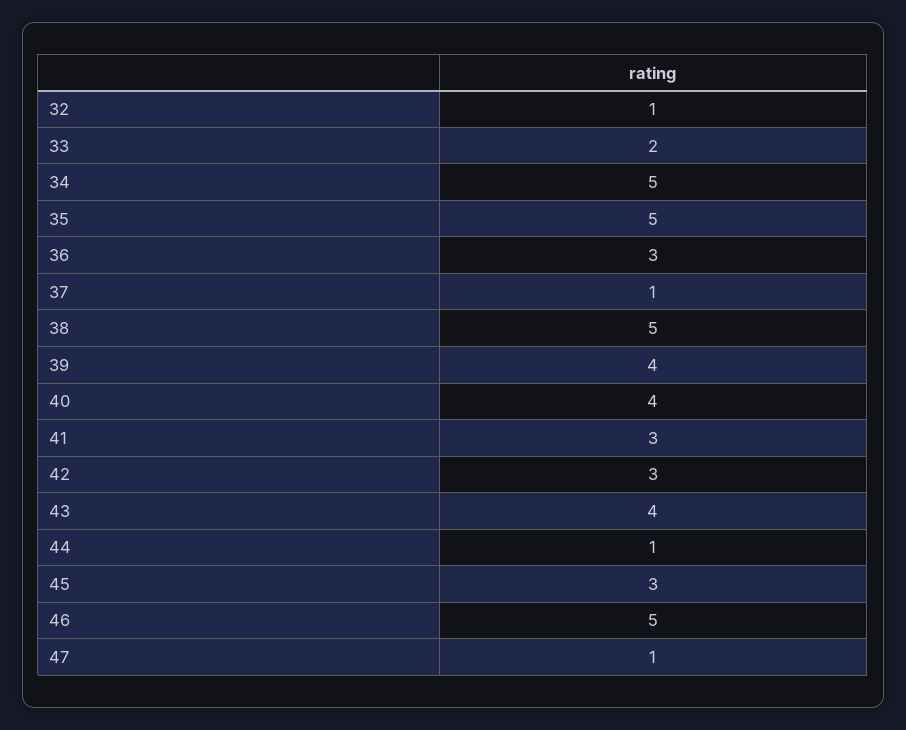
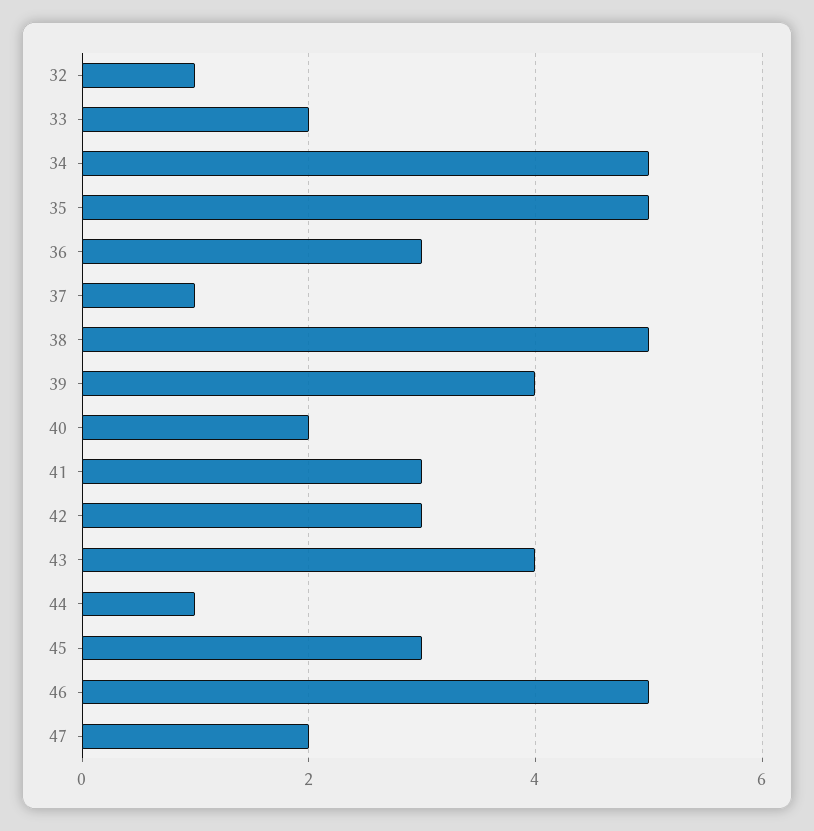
  {
    "32": 1,
    "33": 2,
    "34": 5,
    "35": 5,
    "36": 3,
    "37": 1,
    "38": 5,
    "39": 4,
-   "40": 4,
+   "40": 2,
    "41": 3,
    "42": 3,
    "43": 4,
    "44": 1,
    "45": 3,
    "46": 5,
-   "47": 1
+   "47": 2
  }

